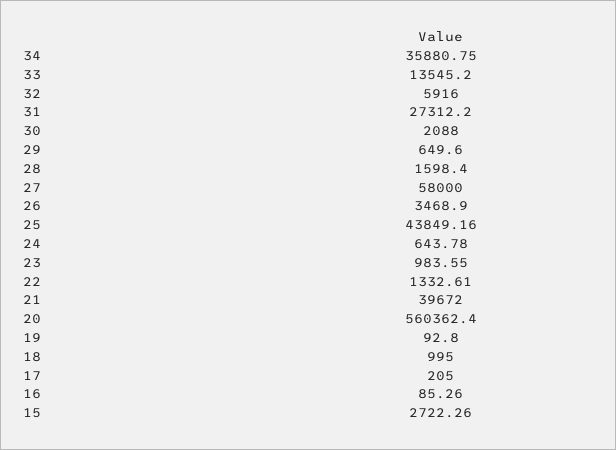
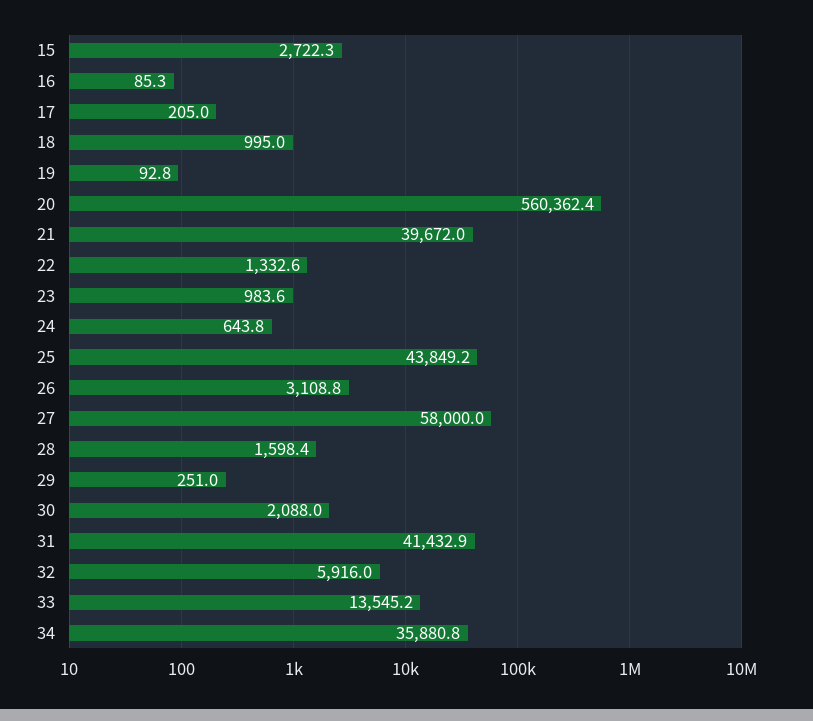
  {
    "34": 35880.75,
    "33": 13545.2,
    "32": 5916,
-   "31": 27312.2,
+   "31": 41432.9,
    "30": 2088,
-   "29": 649.6,
+   "29": 251,
    "28": 1598.4,
    "27": 58000,
-   "26": 3468.9,
+   "26": 3108.8,
    "25": 43849.16,
    "24": 643.78,
    "23": 983.55,
    "22": 1332.61,
    "21": 39672,
    "20": 560362.4,
    "19": 92.8,
    "18": 995,
    "17": 205,
    "16": 85.26,
    "15": 2722.26
  }

